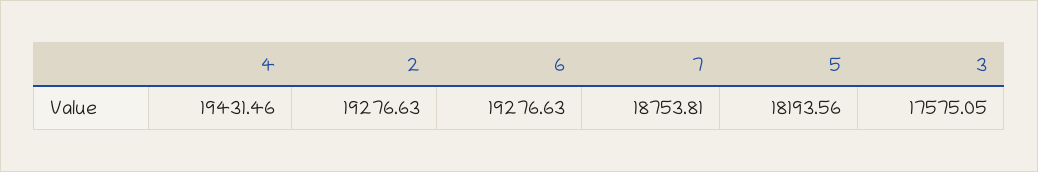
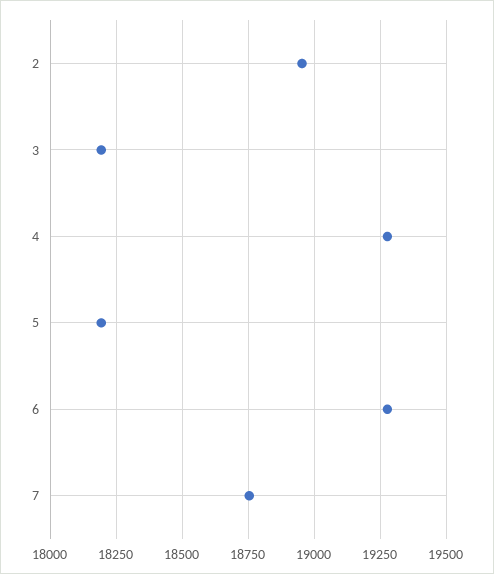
  {
-   "4": 19431.46,
+   "4": 19275,
-   "2": 19276.63,
+   "2": 18950,
    "6": 19276.63,
    "7": 18753.81,
    "5": 18193.56,
-   "3": 17575.05
+   "3": 18200
  }

